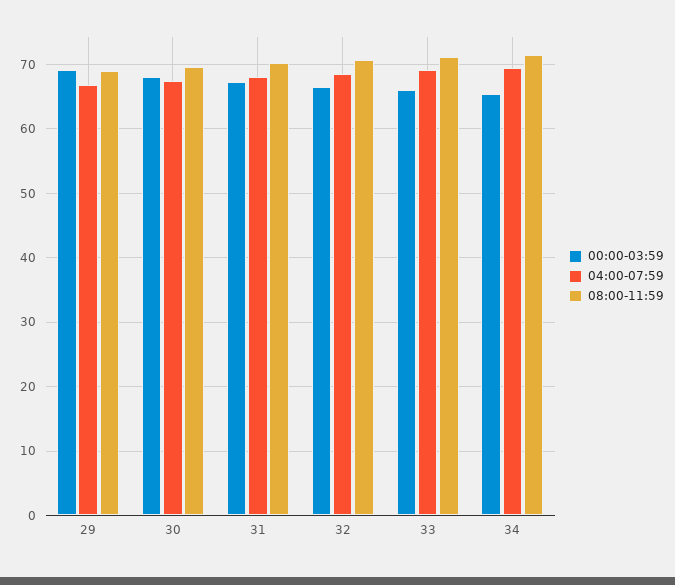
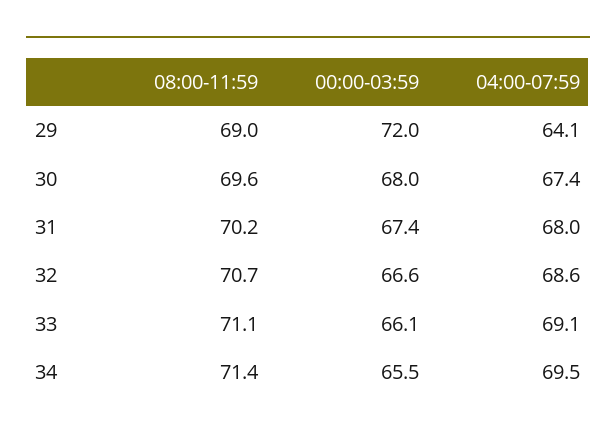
  {
    "00:00-03:59": {
-     "29": 69,
+     "29": 72,
      "30": 68,
      "31": 67.4,
      "32": 66.6,
      "33": 66.1,
      "34": 65.5
    },
    "04:00-07:59": {
-     "29": 67,
+     "29": 64.1,
      "30": 67.4,
      "31": 68,
      "32": 68.6,
      "33": 69.1,
      "34": 69.5
    },
    "08:00-11:59": {
      "29": 69,
      "30": 69.6,
      "31": 70.2,
      "32": 70.7,
      "33": 71.1,
      "34": 71.4
    }
  }

